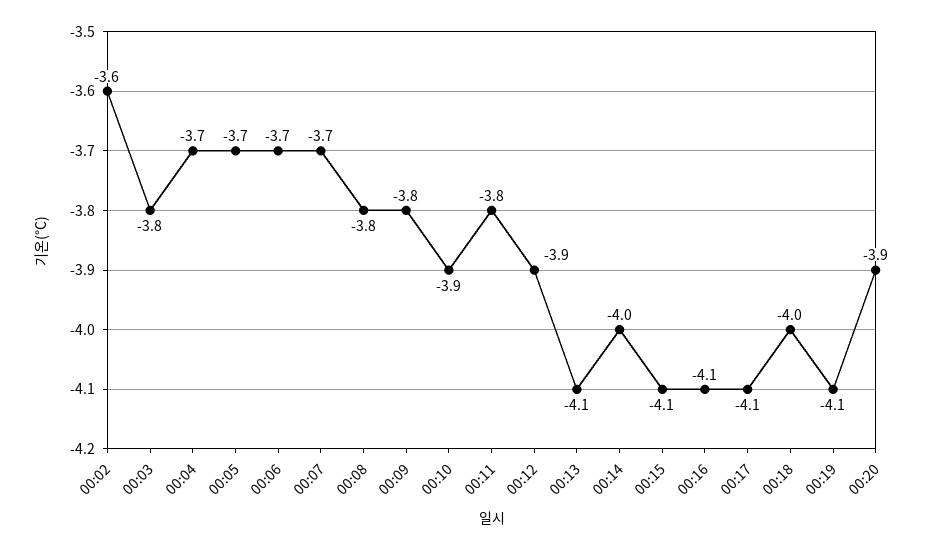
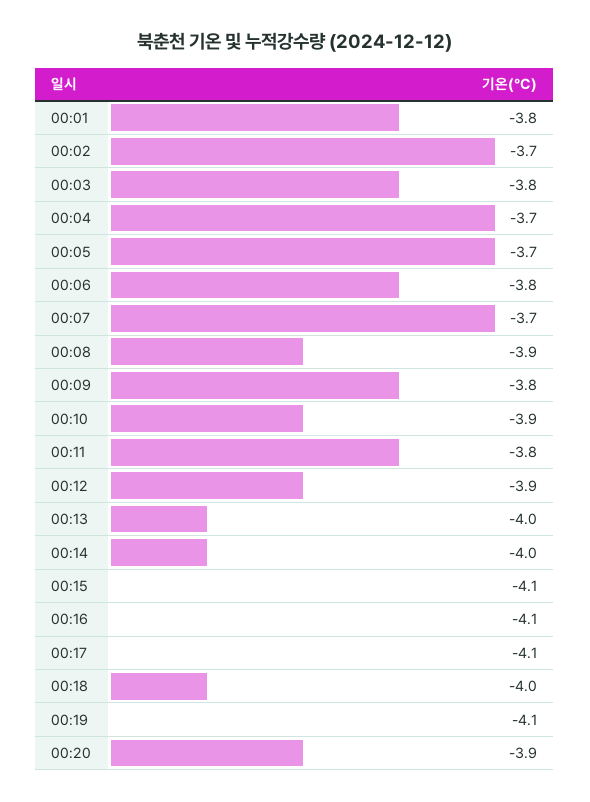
  {
-   "00:02": -3.6,
+   "00:02": -3.7,
    "00:03": -3.8,
    "00:04": -3.7,
    "00:05": -3.7,
-   "00:06": -3.7,
+   "00:06": -3.8,
    "00:07": -3.7,
-   "00:08": -3.8,
+   "00:08": -3.9,
    "00:09": -3.8,
    "00:10": -3.9,
    "00:11": -3.8,
    "00:12": -3.9,
-   "00:13": -4.1,
+   "00:13": -4,
    "00:14": -4,
    "00:15": -4.1,
    "00:16": -4.1,
    "00:17": -4.1,
    "00:18": -4,
    "00:19": -4.1,
-   "00:20": -3.9
+   "00:20": -3.9,
+   "00:01": -3.8
  }

